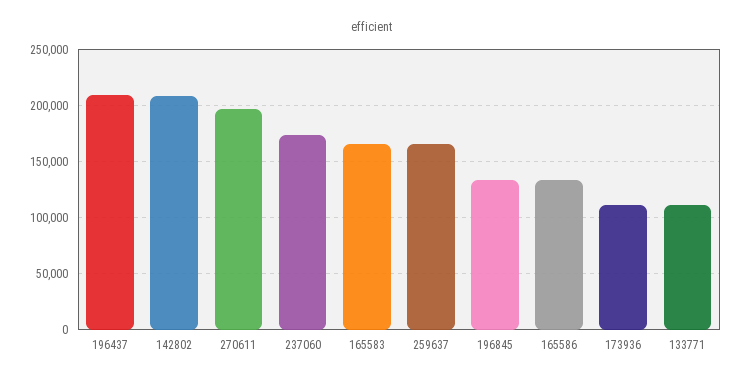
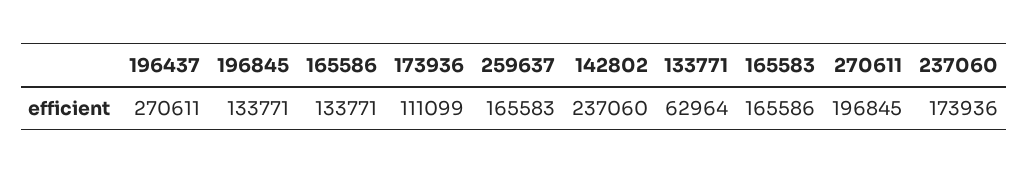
  {
-   "196437": 210000,
+   "196437": 270611,
-   "142802": 210000,
+   "142802": 237060,
    "270611": 196845,
    "237060": 173936,
    "165583": 165586,
    "259637": 165583,
    "196845": 133771,
    "165586": 133771,
    "173936": 111099,
-   "133771": 110000
+   "133771": 62964
  }

